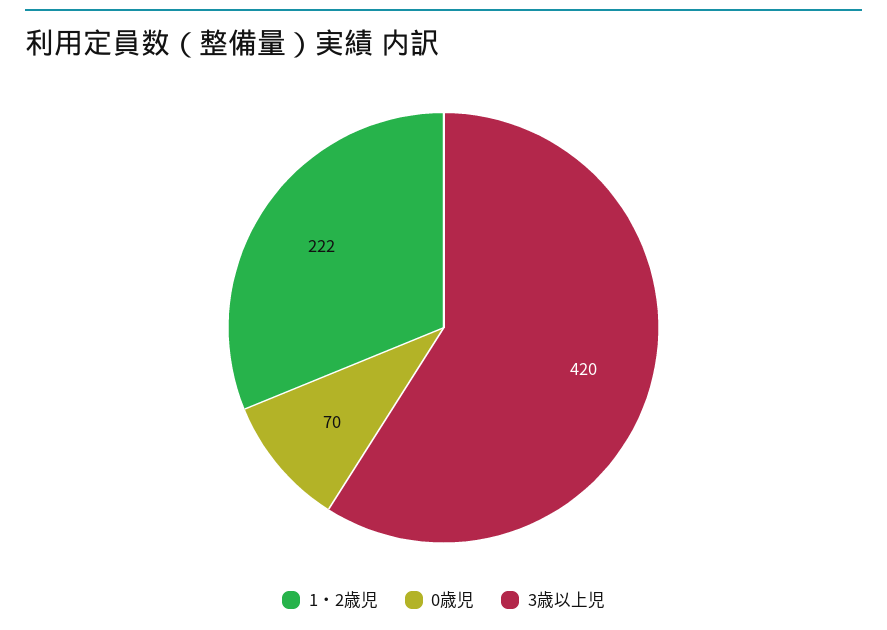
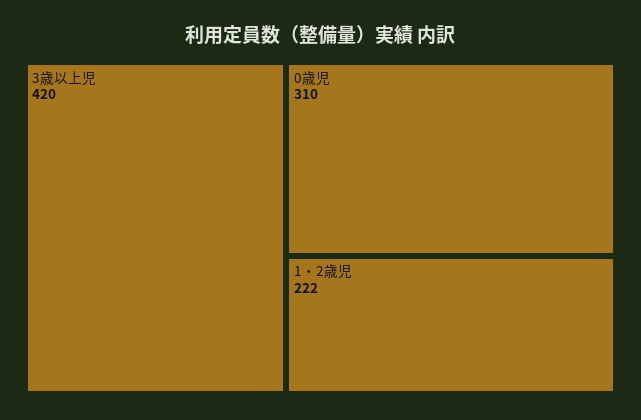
  {
    "1・2歳児": 222,
-   "0歳児": 70,
+   "0歳児": 310,
    "3歳以上児": 420
  }

